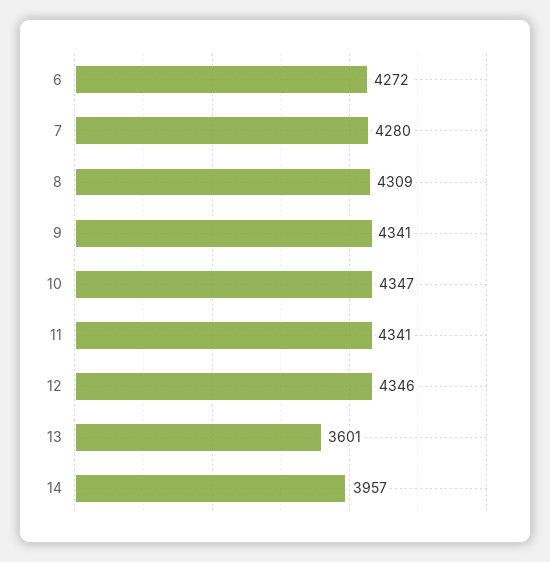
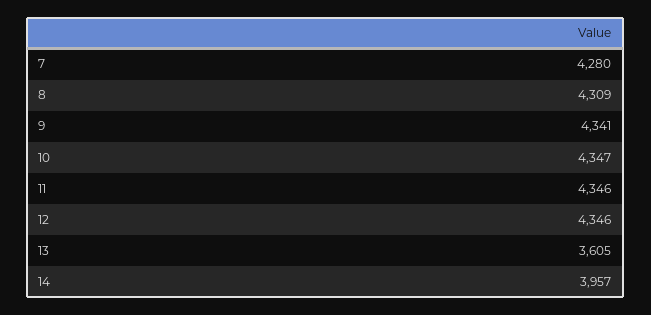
  {
-   "6": 4272,
    "7": 4280,
    "8": 4309,
    "9": 4341,
    "10": 4347,
-   "11": 4341,
+   "11": 4346,
    "12": 4346,
-   "13": 3601,
+   "13": 3605,
    "14": 3957
  }

